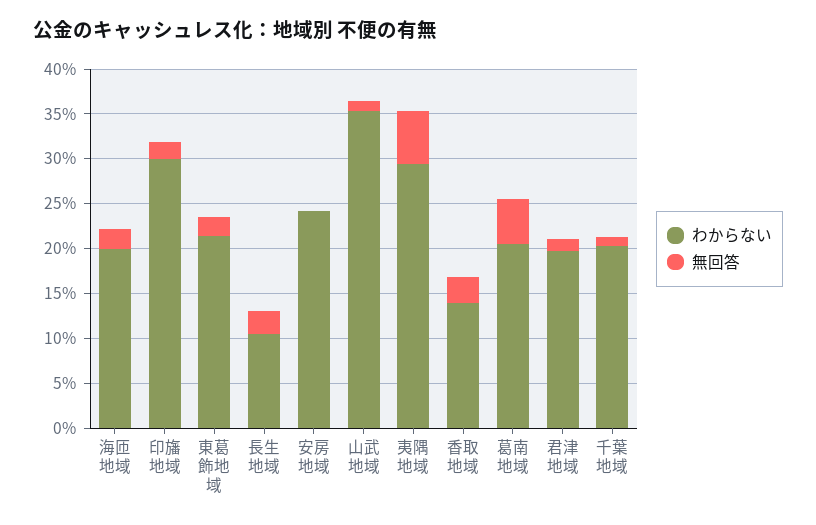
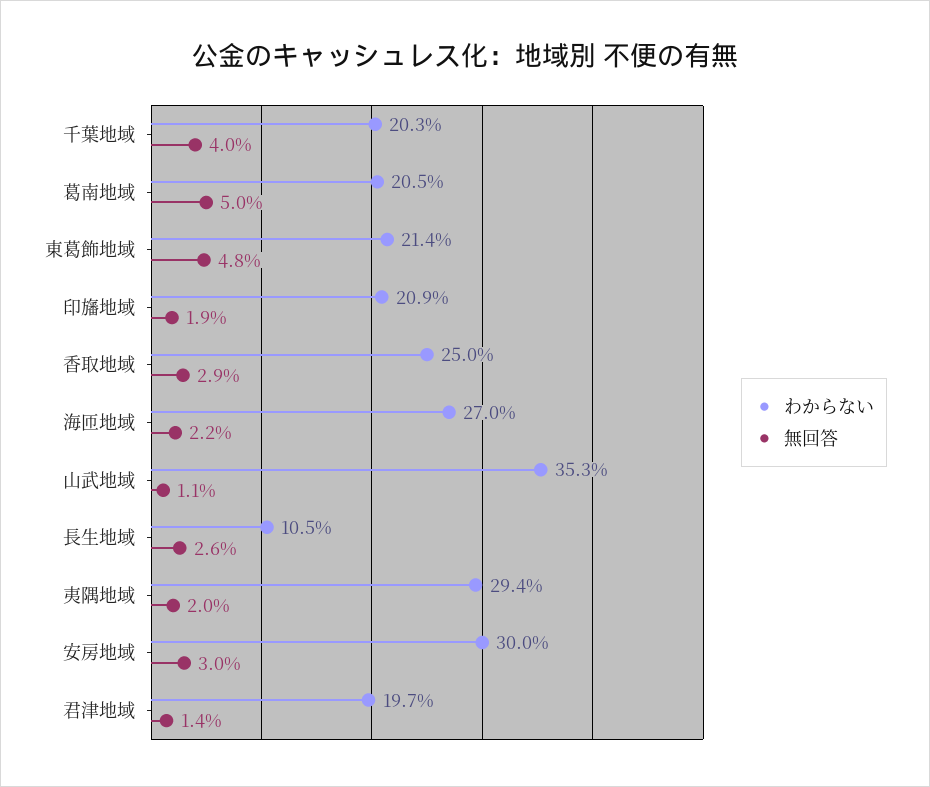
  {
    "わからない": {
-     "海匝地域": 20,
+     "海匝地域": 27,
-     "印旛地域": 30,
+     "印旛地域": 20.9,
      "東葛飾地域": 21.4,
      "長生地域": 10.5,
-     "安房地域": 24,
+     "安房地域": 30,
      "山武地域": 35.3,
      "夷隅地域": 29.4,
-     "香取地域": 14,
+     "香取地域": 25,
      "葛南地域": 20.5,
      "君津地域": 19.7,
      "千葉地域": 20.3
    },
    "無回答": {
      "海匝地域": 2.2,
      "印旛地域": 1.9,
-     "東葛飾地域": 2,
+     "東葛飾地域": 4.8,
      "長生地域": 2.6,
-     "安房地域": 0,
+     "安房地域": 3,
      "山武地域": 1.1,
-     "夷隅地域": 6,
+     "夷隅地域": 2,
      "香取地域": 2.9,
      "葛南地域": 5,
      "君津地域": 1.4,
-     "千葉地域": 1
+     "千葉地域": 4
    }
  }

